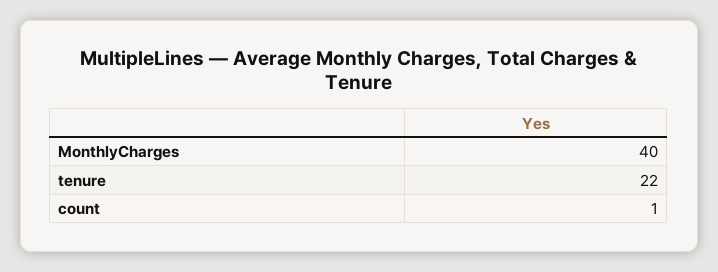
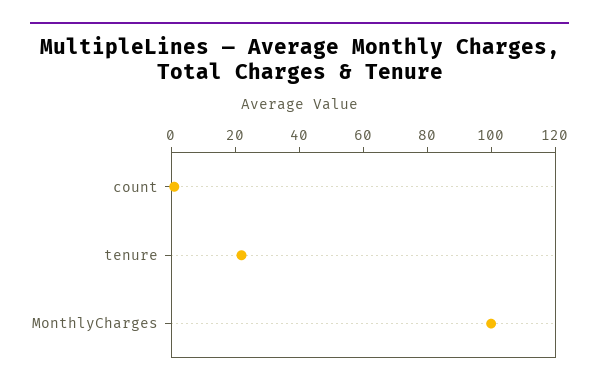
  {
-   "MonthlyCharges": 40,
+   "MonthlyCharges": 100,
    "tenure": 22,
    "count": 1
  }

